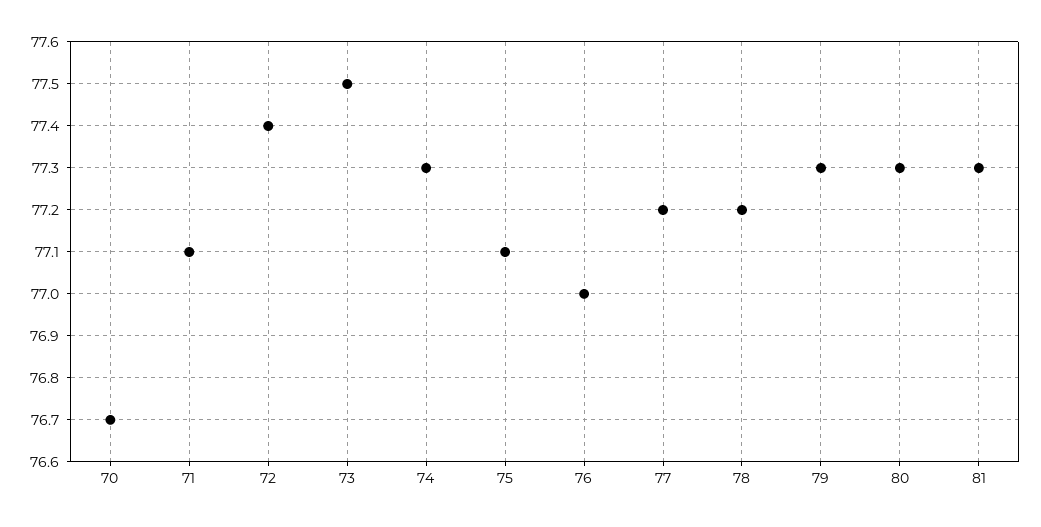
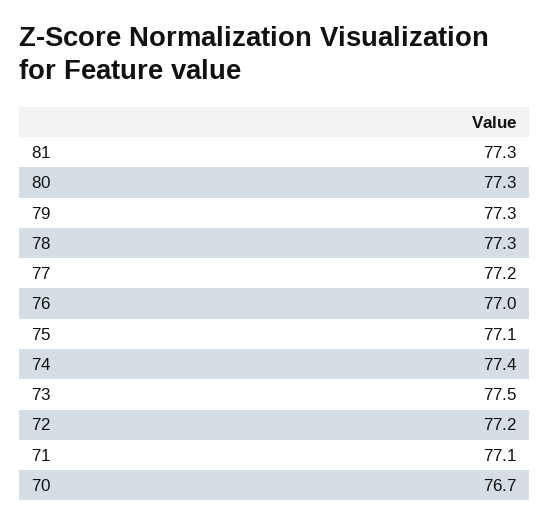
  {
    "70": 76.7,
    "71": 77.1,
-   "72": 77.4,
+   "72": 77.2,
    "73": 77.5,
-   "74": 77.3,
+   "74": 77.4,
    "75": 77.1,
    "76": 77,
    "77": 77.2,
-   "78": 77.2,
+   "78": 77.3,
    "79": 77.3,
    "80": 77.3,
    "81": 77.3
  }

